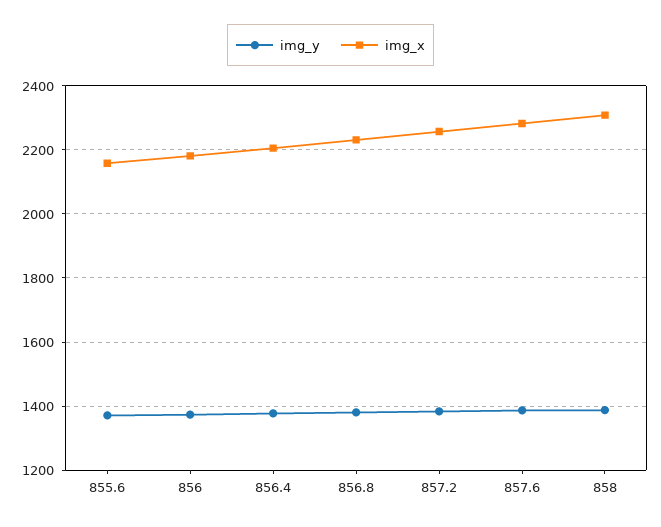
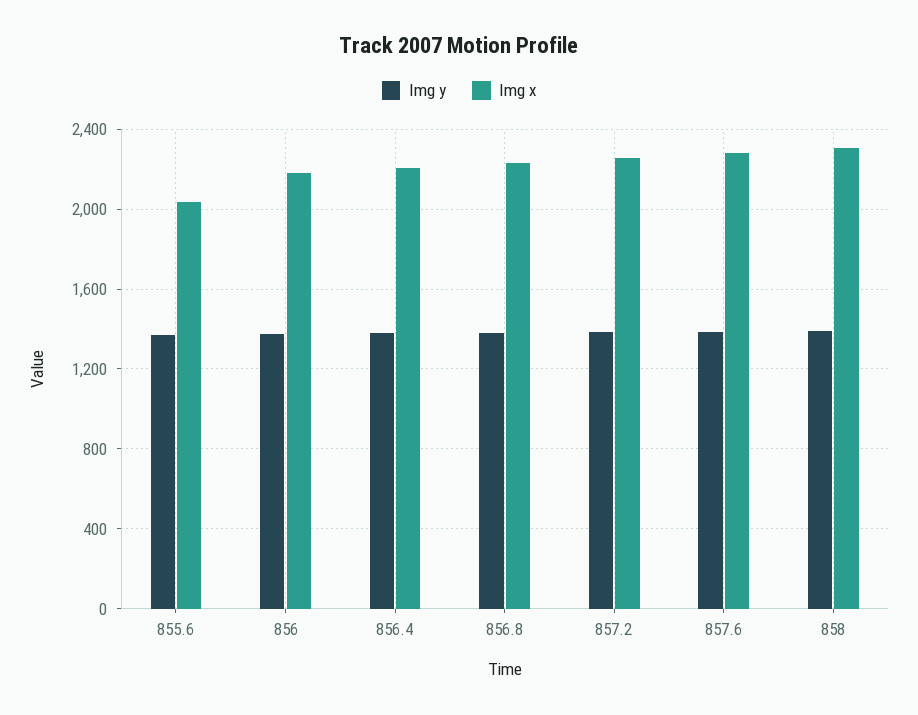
  {
    "img_y": {
      "855.6": 1380,
      "856": 1380,
      "856.4": 1380,
      "856.8": 1380,
      "857.2": 1380,
      "857.6": 1380,
      "858": 1380
    },
    "img_x": {
-     "855.6": 2160,
+     "855.6": 2050,
      "856": 2180,
      "856.4": 2200,
      "856.8": 2240,
      "857.2": 2260,
      "857.6": 2280,
      "858": 2300
    }
  }

